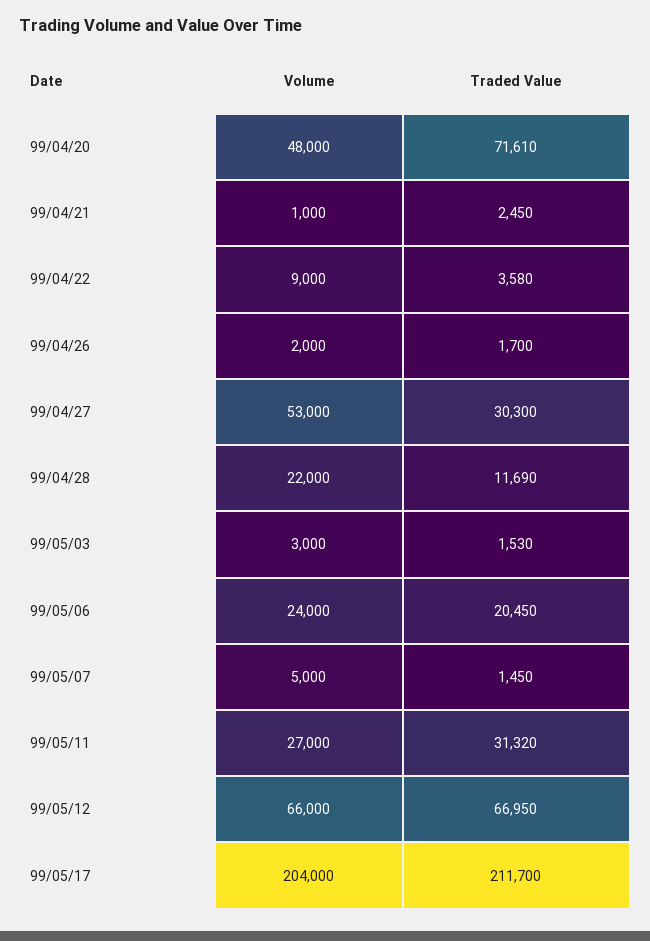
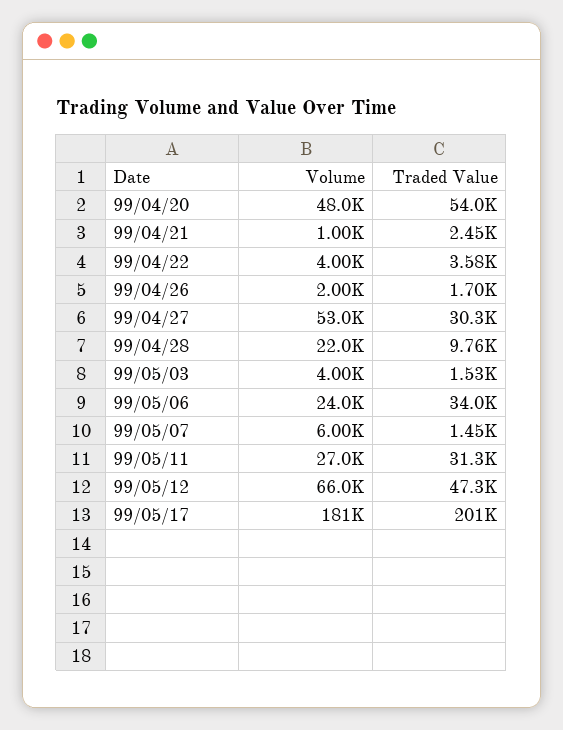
  {
    "Volume": {
      "99/04/20": 48000,
      "99/04/21": 1000,
-     "99/04/22": 9000,
+     "99/04/22": 4000,
      "99/04/26": 2000,
      "99/04/27": 53000,
      "99/04/28": 22000,
-     "99/05/03": 3000,
+     "99/05/03": 4000,
      "99/05/06": 24000,
-     "99/05/07": 5000,
+     "99/05/07": 6000,
      "99/05/11": 27000,
      "99/05/12": 66000,
-     "99/05/17": 204000
+     "99/05/17": 181000
    },
    "Traded Value": {
-     "99/04/20": 71610,
+     "99/04/20": 54000,
      "99/04/21": 2450,
      "99/04/22": 3580,
      "99/04/26": 1700,
      "99/04/27": 30300,
-     "99/04/28": 11690,
+     "99/04/28": 9760,
      "99/05/03": 1530,
-     "99/05/06": 20450,
+     "99/05/06": 34000,
      "99/05/07": 1450,
      "99/05/11": 31320,
-     "99/05/12": 66950,
+     "99/05/12": 47300,
-     "99/05/17": 211700
+     "99/05/17": 201000
    }
  }

